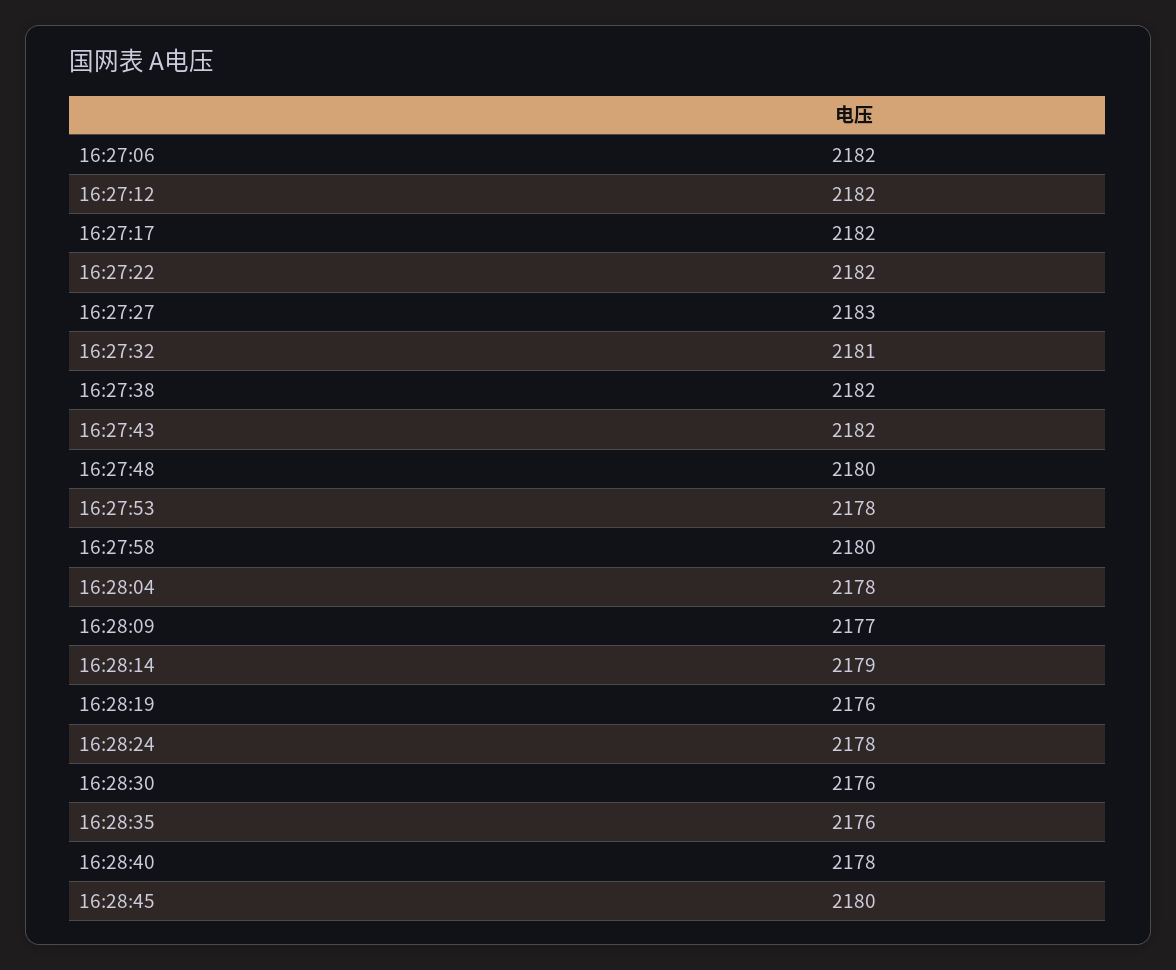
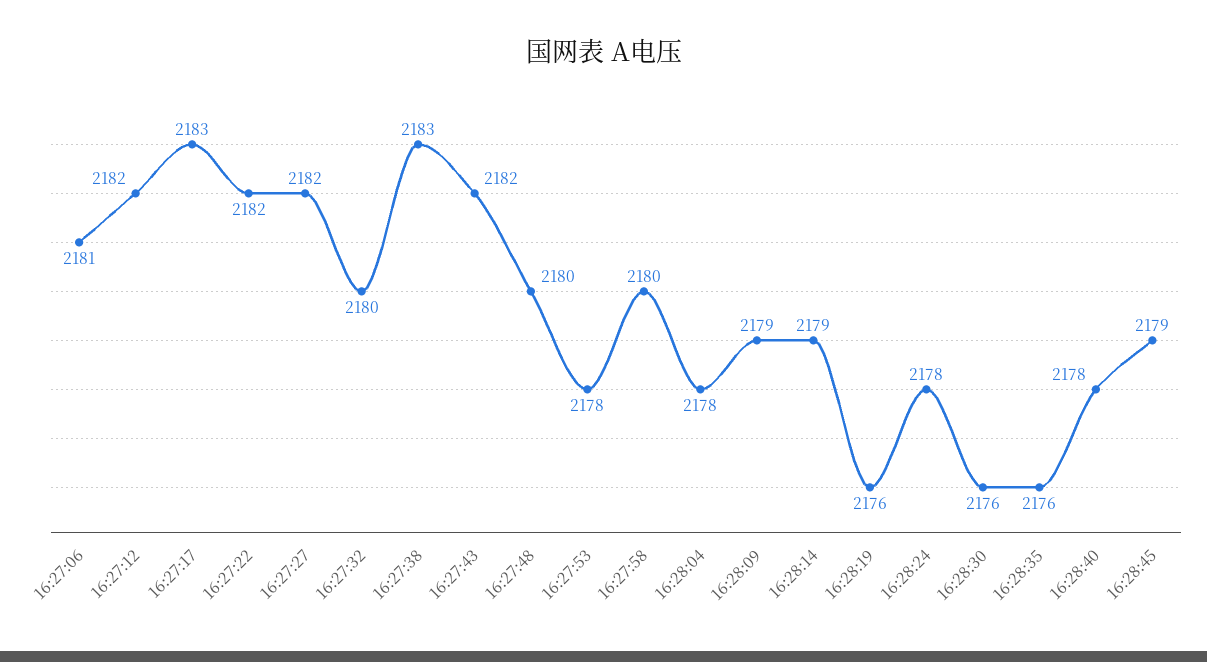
  {
-   "16:27:06": 2182,
+   "16:27:06": 2181,
    "16:27:12": 2182,
-   "16:27:17": 2182,
+   "16:27:17": 2183,
    "16:27:22": 2182,
-   "16:27:27": 2183,
+   "16:27:27": 2182,
-   "16:27:32": 2181,
+   "16:27:32": 2180,
-   "16:27:38": 2182,
+   "16:27:38": 2183,
    "16:27:43": 2182,
    "16:27:48": 2180,
    "16:27:53": 2178,
    "16:27:58": 2180,
    "16:28:04": 2178,
-   "16:28:09": 2177,
+   "16:28:09": 2179,
    "16:28:14": 2179,
    "16:28:19": 2176,
    "16:28:24": 2178,
    "16:28:30": 2176,
    "16:28:35": 2176,
    "16:28:40": 2178,
-   "16:28:45": 2180
+   "16:28:45": 2179
  }

